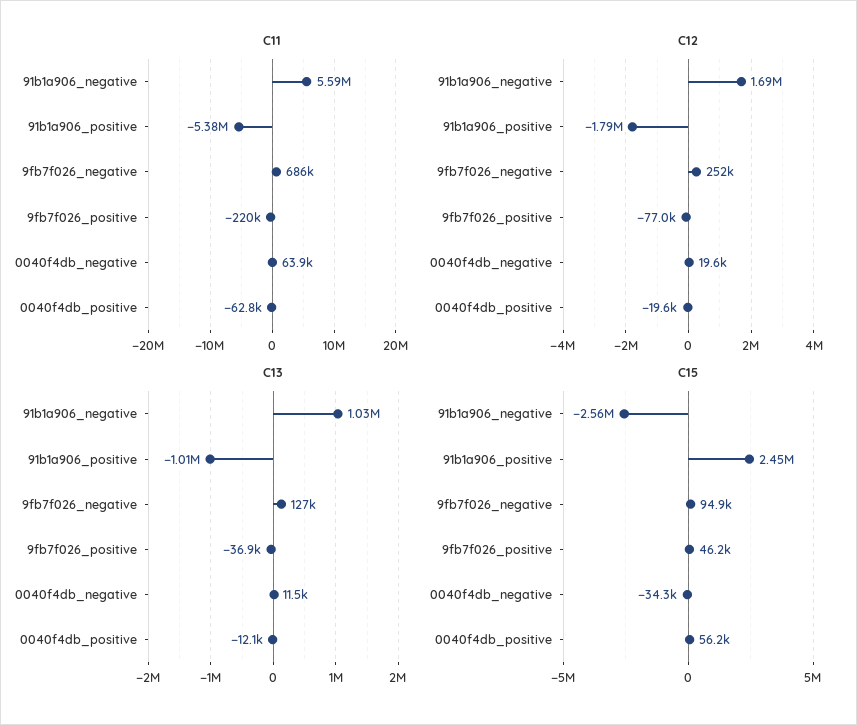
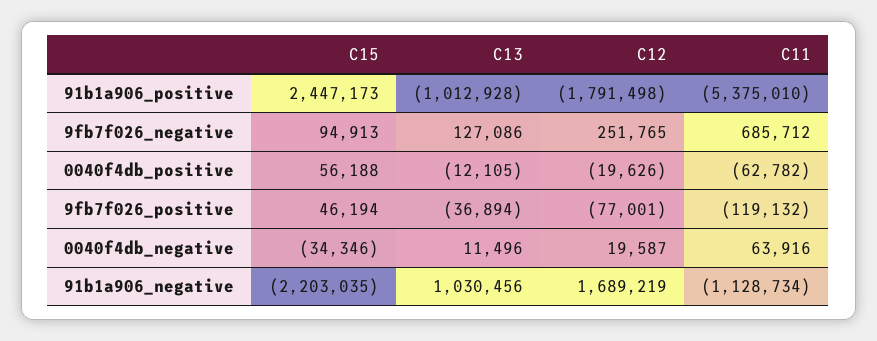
  {
    "C11": {
-     "91b1a906_negative": 5590000,
+     "91b1a906_negative": -1128734,
      "91b1a906_positive": -5375010,
      "9fb7f026_negative": 685712,
-     "9fb7f026_positive": -220000,
+     "9fb7f026_positive": -119132,
      "0040f4db_negative": 63916,
      "0040f4db_positive": -62782
    },
    "C12": {
      "91b1a906_negative": 1689219,
      "91b1a906_positive": -1791498,
      "9fb7f026_negative": 251765,
      "9fb7f026_positive": -77001,
      "0040f4db_negative": 19587,
      "0040f4db_positive": -19626
    },
    "C13": {
      "91b1a906_negative": 1030456,
      "91b1a906_positive": -1012928,
      "9fb7f026_negative": 127086,
      "9fb7f026_positive": -36894,
      "0040f4db_negative": 11496,
      "0040f4db_positive": -12105
    },
    "C15": {
-     "91b1a906_negative": -2560000,
+     "91b1a906_negative": -2203035,
      "91b1a906_positive": 2447173,
      "9fb7f026_negative": 94913,
      "9fb7f026_positive": 46194,
      "0040f4db_negative": -34346,
      "0040f4db_positive": 56188
    }
  }

